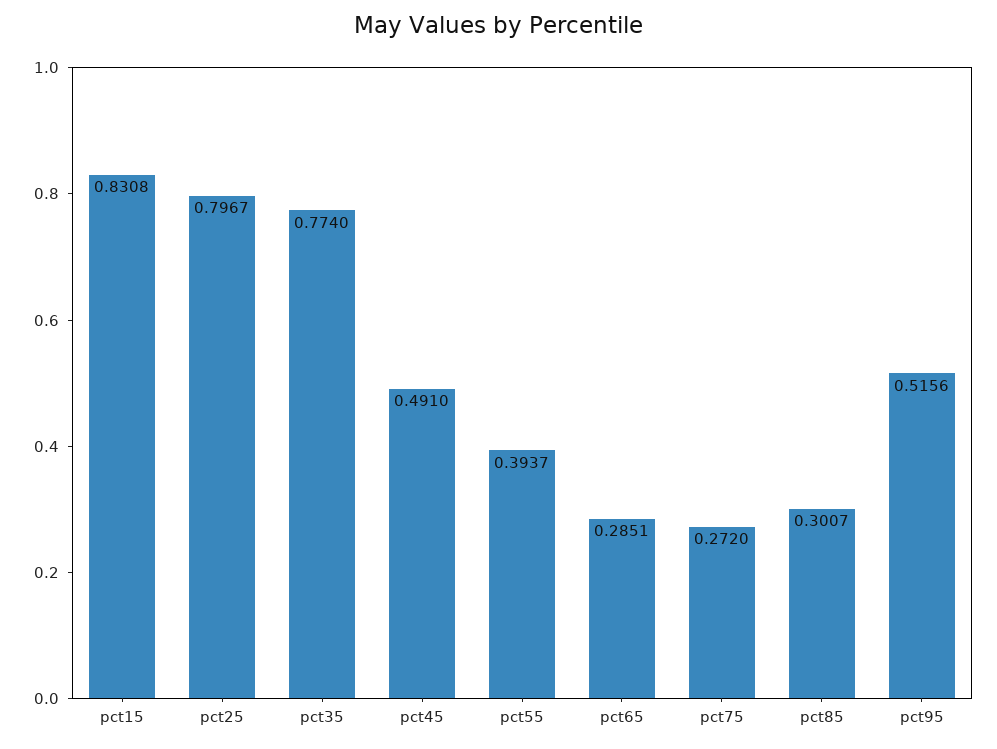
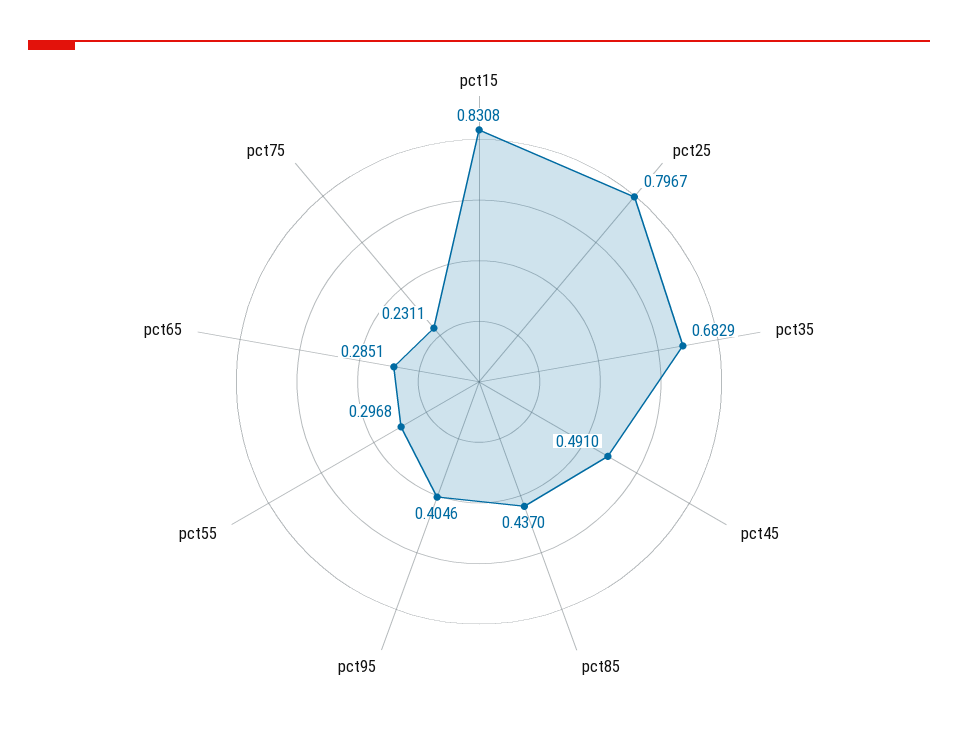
  {
    "pct15": 0.8308,
    "pct25": 0.7967,
-   "pct35": 0.774,
+   "pct35": 0.6829,
    "pct45": 0.491,
-   "pct55": 0.3937,
+   "pct55": 0.2968,
    "pct65": 0.2851,
-   "pct75": 0.272,
+   "pct75": 0.2311,
-   "pct85": 0.3007,
+   "pct85": 0.437,
-   "pct95": 0.5156
+   "pct95": 0.4046
  }

